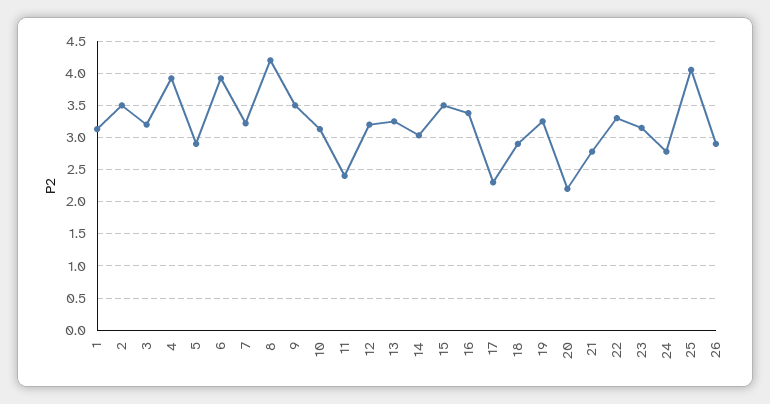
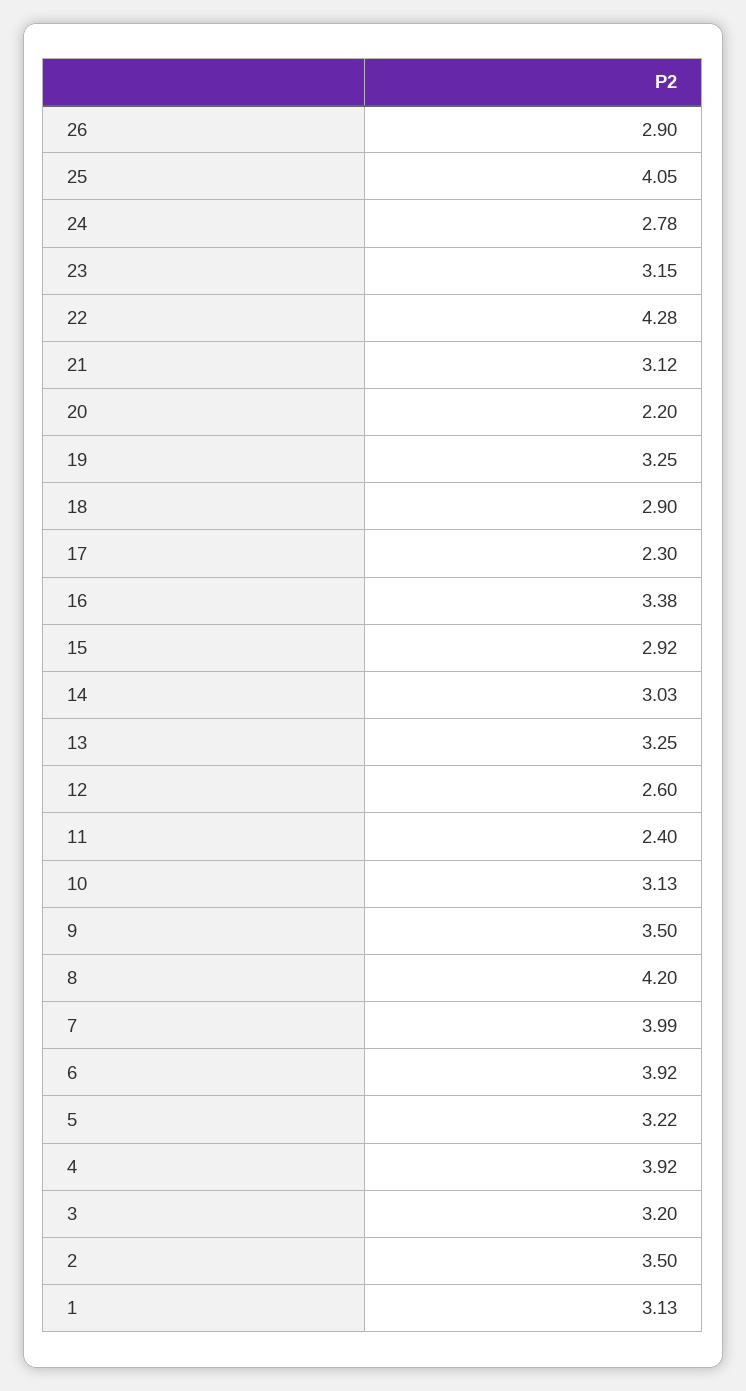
  {
    "1": 3.13,
    "2": 3.5,
    "3": 3.2,
    "4": 3.92,
-   "5": 2.9,
+   "5": 3.22,
    "6": 3.92,
-   "7": 3.2,
+   "7": 3.99,
    "8": 4.2,
    "9": 3.5,
    "10": 3.13,
    "11": 2.4,
-   "12": 3.2,
+   "12": 2.6,
    "13": 3.25,
    "14": 3.03,
-   "15": 3.5,
+   "15": 2.92,
    "16": 3.38,
    "17": 2.3,
    "18": 2.9,
    "19": 3.25,
    "20": 2.2,
-   "21": 2.8,
+   "21": 3.12,
-   "22": 3.3,
+   "22": 4.28,
    "23": 3.15,
    "24": 2.78,
    "25": 4.05,
    "26": 2.9
  }

